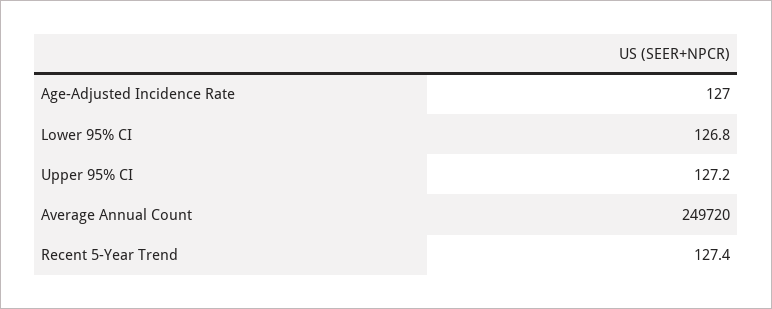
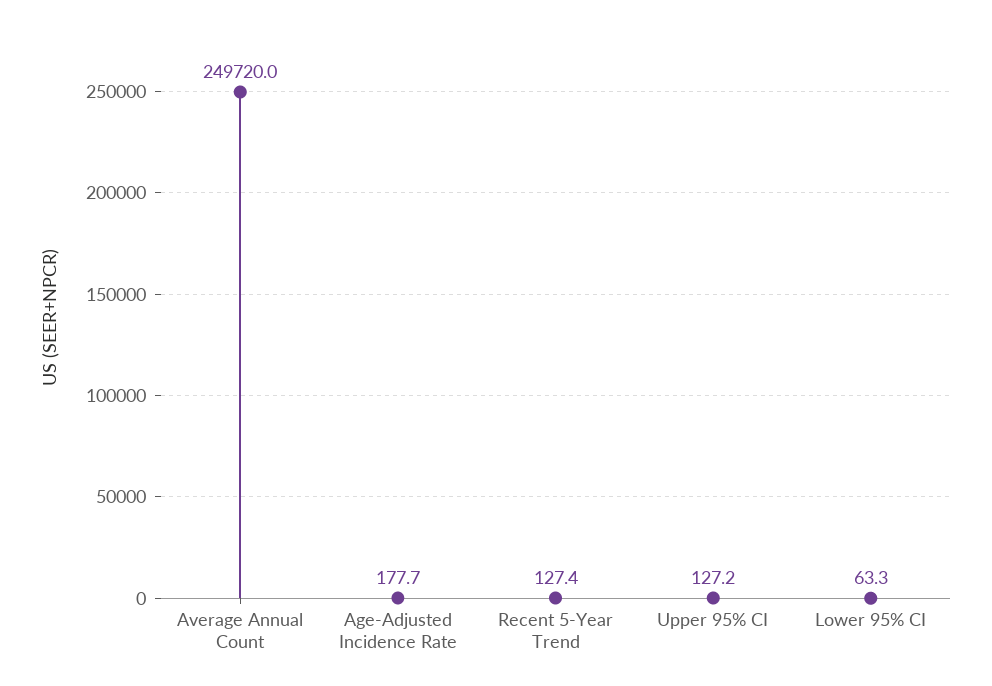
  {
-   "Age-Adjusted Incidence Rate": 127,
+   "Age-Adjusted Incidence Rate": 177.7,
-   "Lower 95% CI": 126.8,
+   "Lower 95% CI": 63.3,
    "Upper 95% CI": 127.2,
    "Average Annual Count": 249720,
    "Recent 5-Year Trend": 127.4
  }

